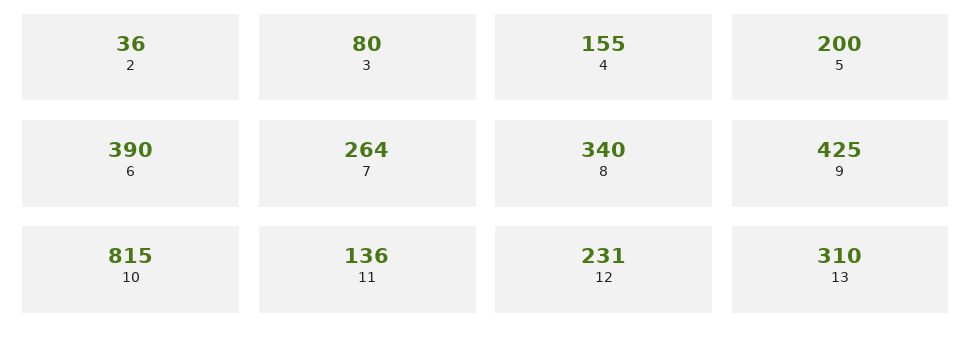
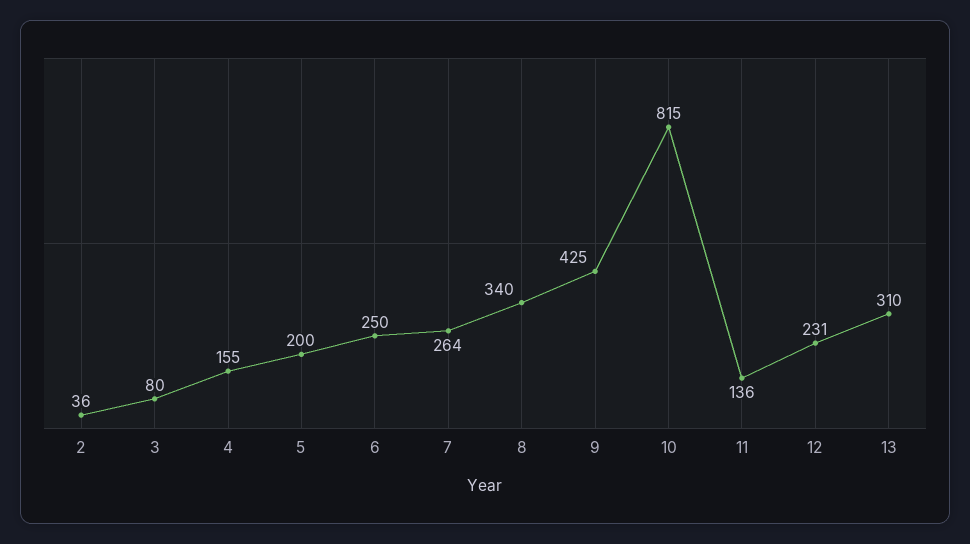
  {
    "2": 36,
    "3": 80,
    "4": 155,
    "5": 200,
-   "6": 390,
+   "6": 250,
    "7": 264,
    "8": 340,
    "9": 425,
    "10": 815,
    "11": 136,
    "12": 231,
    "13": 310
  }

